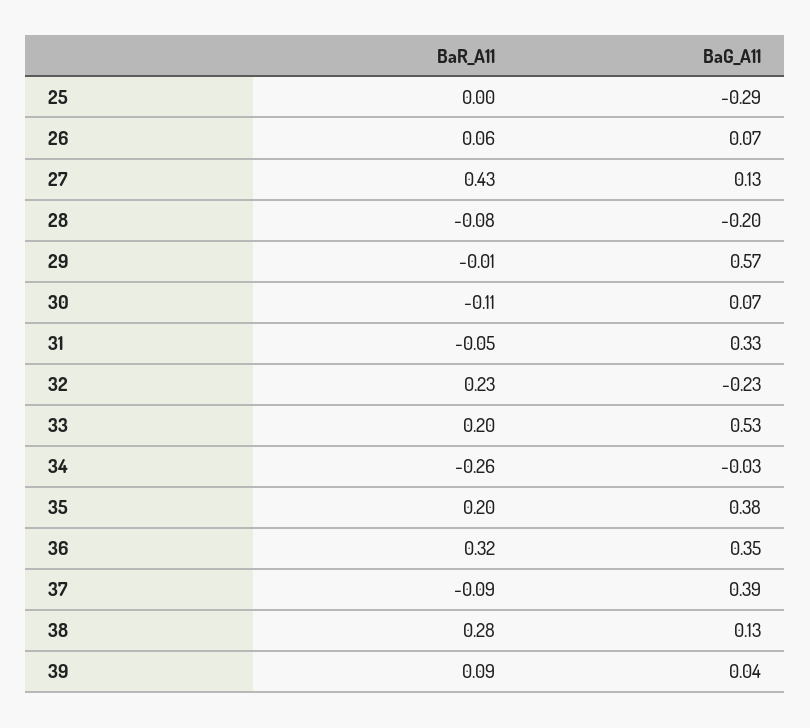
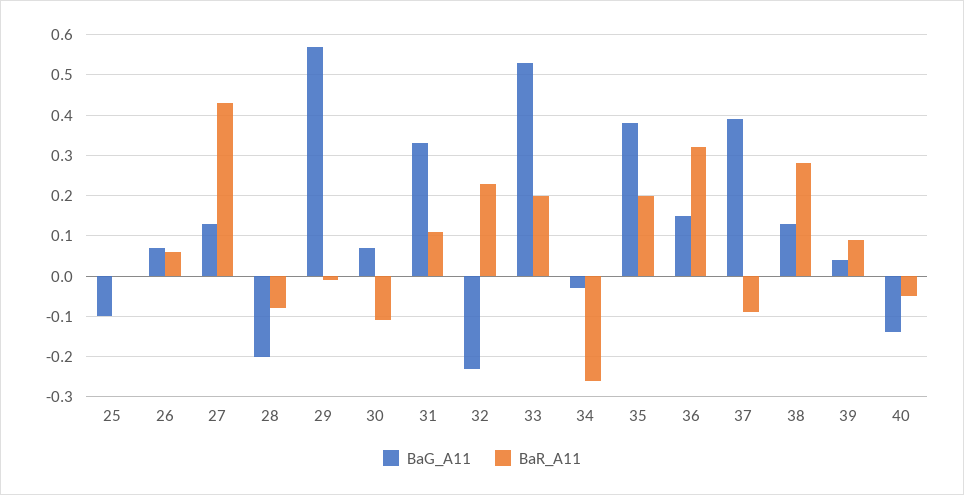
  {
    "BaR_A11": {
      "25": 0,
      "26": 0.06,
      "27": 0.43,
      "28": -0.08,
      "29": -0.01,
      "30": -0.11,
-     "31": -0.05,
+     "31": 0.1,
      "32": 0.23,
      "33": 0.2,
      "34": -0.26,
      "35": 0.2,
      "36": 0.32,
      "37": -0.09,
      "38": 0.28,
-     "39": 0.09
+     "39": 0.09,
+     "40": -0.05
    },
    "BaG_A11": {
-     "25": -0.29,
+     "25": -0.1,
      "26": 0.07,
      "27": 0.13,
      "28": -0.2,
      "29": 0.57,
      "30": 0.07,
      "31": 0.33,
      "32": -0.23,
      "33": 0.53,
      "34": -0.03,
      "35": 0.38,
-     "36": 0.35,
+     "36": 0.15,
      "37": 0.39,
      "38": 0.13,
-     "39": 0.04
+     "39": 0.04,
+     "40": -0.15
    }
  }

